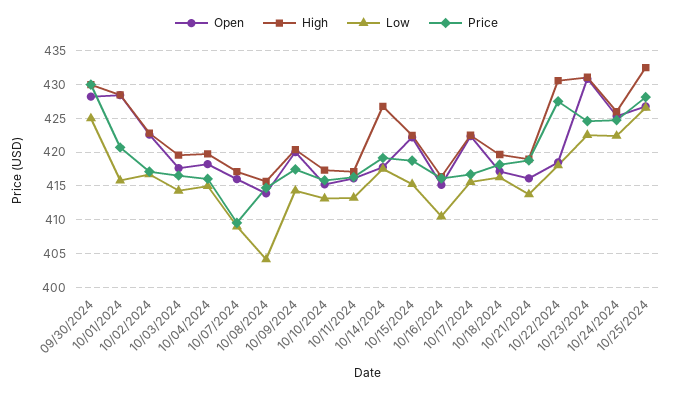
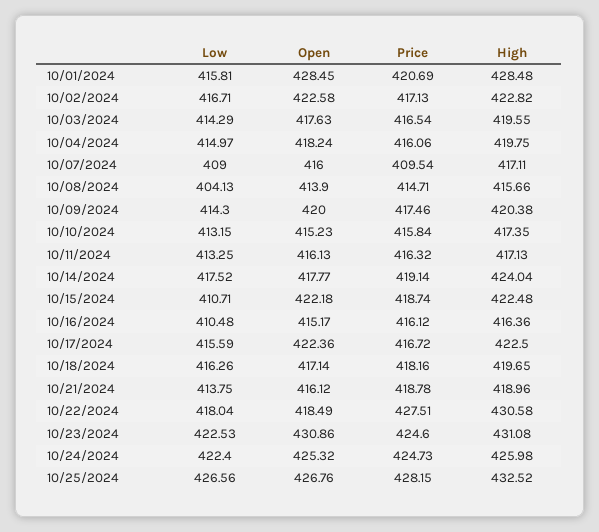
  {
    "Open": {
-     "09/30/2024": 428,
      "10/01/2024": 428.45,
      "10/02/2024": 422.58,
      "10/03/2024": 417.63,
      "10/04/2024": 418.24,
      "10/07/2024": 416,
      "10/08/2024": 413.9,
      "10/09/2024": 420,
      "10/10/2024": 415.23,
      "10/11/2024": 416.13,
      "10/14/2024": 417.77,
      "10/15/2024": 422.18,
      "10/16/2024": 415.17,
      "10/17/2024": 422.36,
      "10/18/2024": 417.14,
      "10/21/2024": 416.12,
      "10/22/2024": 418.49,
      "10/23/2024": 430.86,
      "10/24/2024": 425.32,
      "10/25/2024": 426.76
    },
    "High": {
-     "09/30/2024": 430,
      "10/01/2024": 428.48,
      "10/02/2024": 422.82,
      "10/03/2024": 419.55,
      "10/04/2024": 419.75,
      "10/07/2024": 417.11,
      "10/08/2024": 415.66,
      "10/09/2024": 420.38,
      "10/10/2024": 417.35,
      "10/11/2024": 417.13,
-     "10/14/2024": 427,
+     "10/14/2024": 424.04,
      "10/15/2024": 422.48,
      "10/16/2024": 416.36,
      "10/17/2024": 422.5,
      "10/18/2024": 419.65,
      "10/21/2024": 418.96,
      "10/22/2024": 430.58,
      "10/23/2024": 431.08,
      "10/24/2024": 425.98,
      "10/25/2024": 432.52
    },
    "Low": {
-     "09/30/2024": 425,
      "10/01/2024": 415.81,
      "10/02/2024": 416.71,
      "10/03/2024": 414.29,
      "10/04/2024": 414.97,
      "10/07/2024": 409,
      "10/08/2024": 404.13,
      "10/09/2024": 414.3,
      "10/10/2024": 413.15,
      "10/11/2024": 413.25,
      "10/14/2024": 417.52,
-     "10/15/2024": 415,
+     "10/15/2024": 410.71,
      "10/16/2024": 410.48,
      "10/17/2024": 415.59,
      "10/18/2024": 416.26,
      "10/21/2024": 413.75,
      "10/22/2024": 418.04,
      "10/23/2024": 422.53,
      "10/24/2024": 422.4,
      "10/25/2024": 426.56
    },
    "Price": {
-     "09/30/2024": 430,
      "10/01/2024": 420.69,
      "10/02/2024": 417.13,
      "10/03/2024": 416.54,
      "10/04/2024": 416.06,
      "10/07/2024": 409.54,
      "10/08/2024": 414.71,
      "10/09/2024": 417.46,
      "10/10/2024": 415.84,
      "10/11/2024": 416.32,
      "10/14/2024": 419.14,
      "10/15/2024": 418.74,
      "10/16/2024": 416.12,
      "10/17/2024": 416.72,
      "10/18/2024": 418.16,
      "10/21/2024": 418.78,
      "10/22/2024": 427.51,
      "10/23/2024": 424.6,
      "10/24/2024": 424.73,
      "10/25/2024": 428.15
    }
  }

